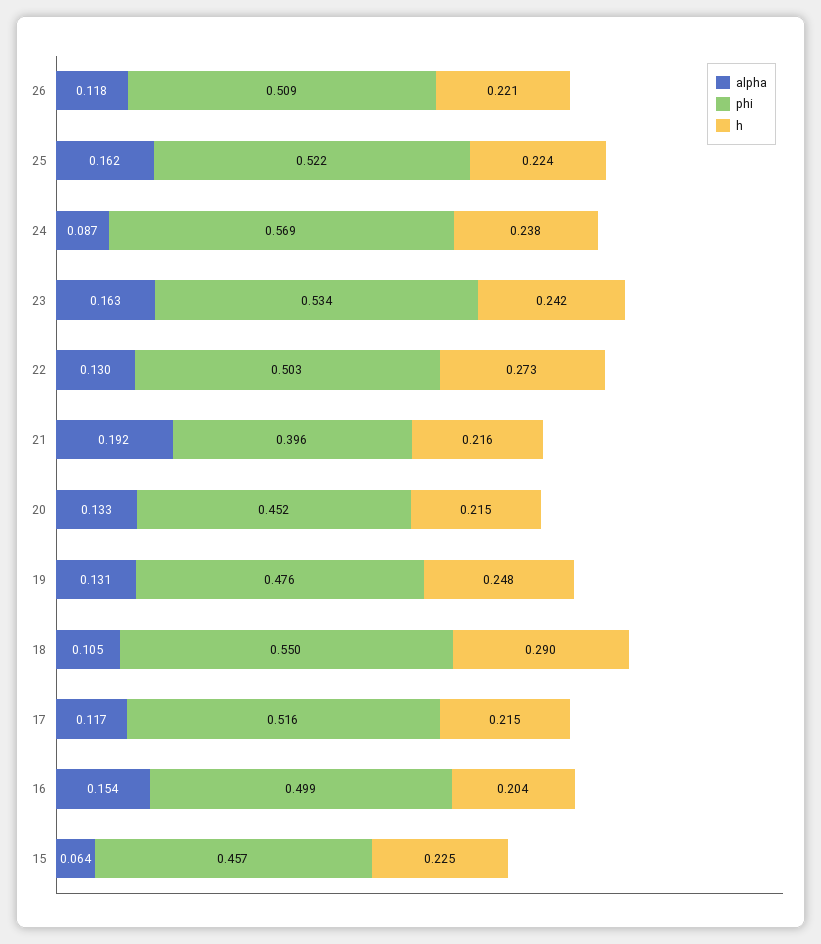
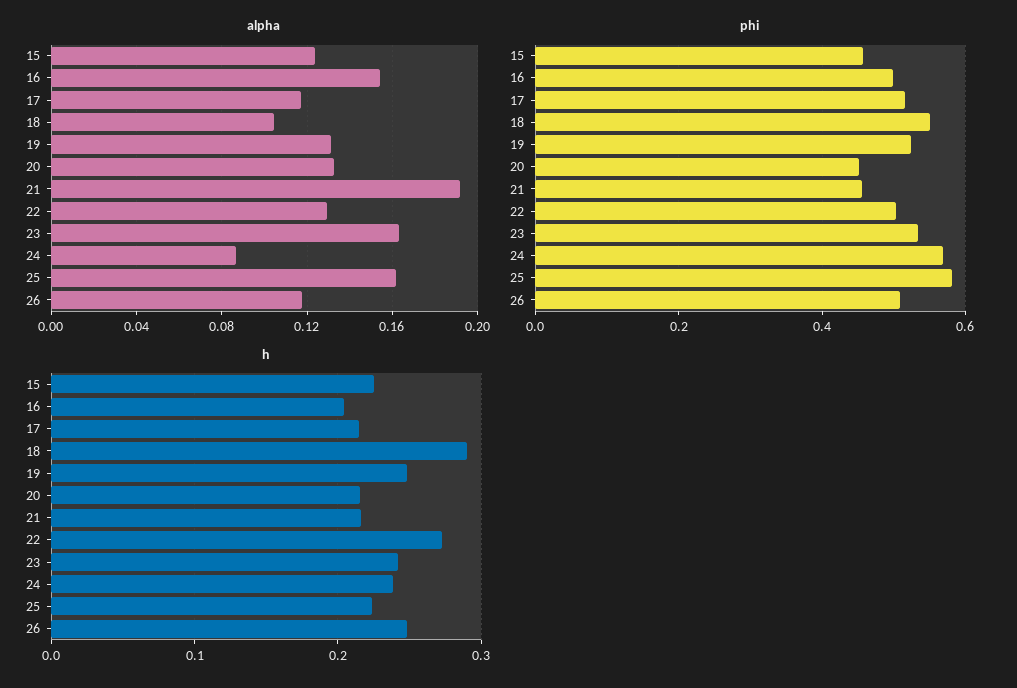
  {
    "alpha": {
      "26": 0.118,
      "25": 0.162,
      "24": 0.087,
      "23": 0.163,
      "22": 0.13,
      "21": 0.192,
      "20": 0.133,
      "19": 0.131,
      "18": 0.105,
      "17": 0.117,
      "16": 0.154,
-     "15": 0.064
+     "15": 0.125
    },
    "phi": {
      "26": 0.509,
-     "25": 0.522,
+     "25": 0.58,
      "24": 0.569,
      "23": 0.534,
      "22": 0.503,
-     "21": 0.396,
+     "21": 0.46,
      "20": 0.452,
-     "19": 0.476,
+     "19": 0.52,
      "18": 0.55,
      "17": 0.516,
      "16": 0.499,
      "15": 0.457
    },
    "h": {
-     "26": 0.221,
+     "26": 0.25,
      "25": 0.224,
      "24": 0.238,
      "23": 0.242,
      "22": 0.273,
      "21": 0.216,
      "20": 0.215,
      "19": 0.248,
      "18": 0.29,
      "17": 0.215,
      "16": 0.204,
      "15": 0.225
    }
  }

